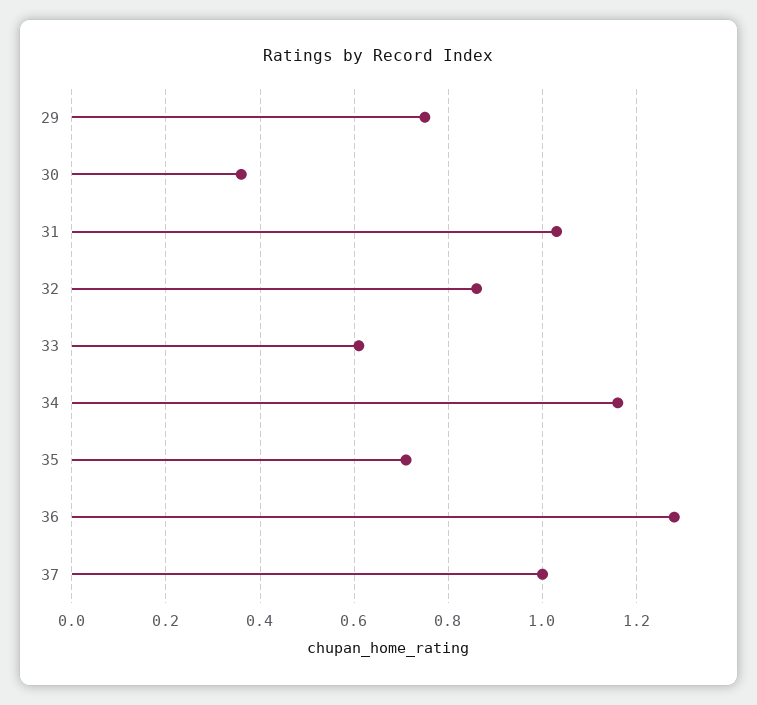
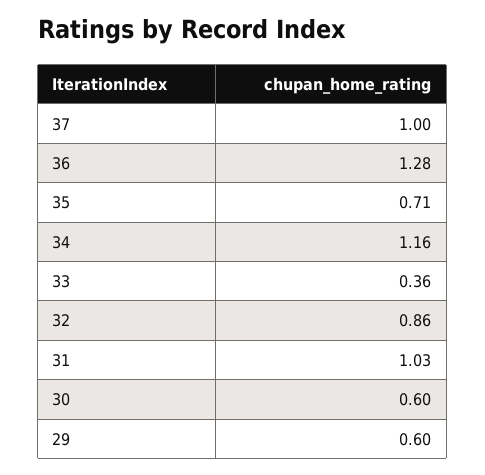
  {
-   "29": 0.75,
+   "29": 0.6,
-   "30": 0.35,
+   "30": 0.6,
    "31": 1.03,
    "32": 0.86,
-   "33": 0.6,
+   "33": 0.36,
    "34": 1.16,
    "35": 0.71,
    "36": 1.28,
    "37": 1
  }

